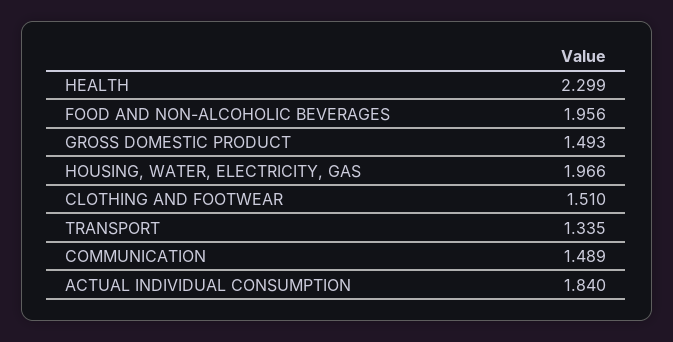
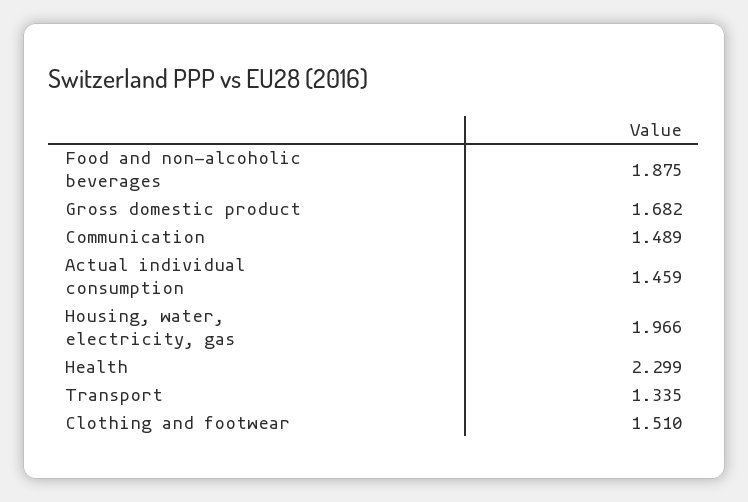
  {
    "HEALTH": 2.299,
-   "FOOD AND NON-ALCOHOLIC BEVERAGES": 1.956,
+   "FOOD AND NON-ALCOHOLIC BEVERAGES": 1.875,
-   "GROSS DOMESTIC PRODUCT": 1.493,
+   "GROSS DOMESTIC PRODUCT": 1.682,
    "HOUSING, WATER, ELECTRICITY, GAS": 1.966,
    "CLOTHING AND FOOTWEAR": 1.51,
    "TRANSPORT": 1.335,
    "COMMUNICATION": 1.489,
-   "ACTUAL INDIVIDUAL CONSUMPTION": 1.84
+   "ACTUAL INDIVIDUAL CONSUMPTION": 1.459
  }

